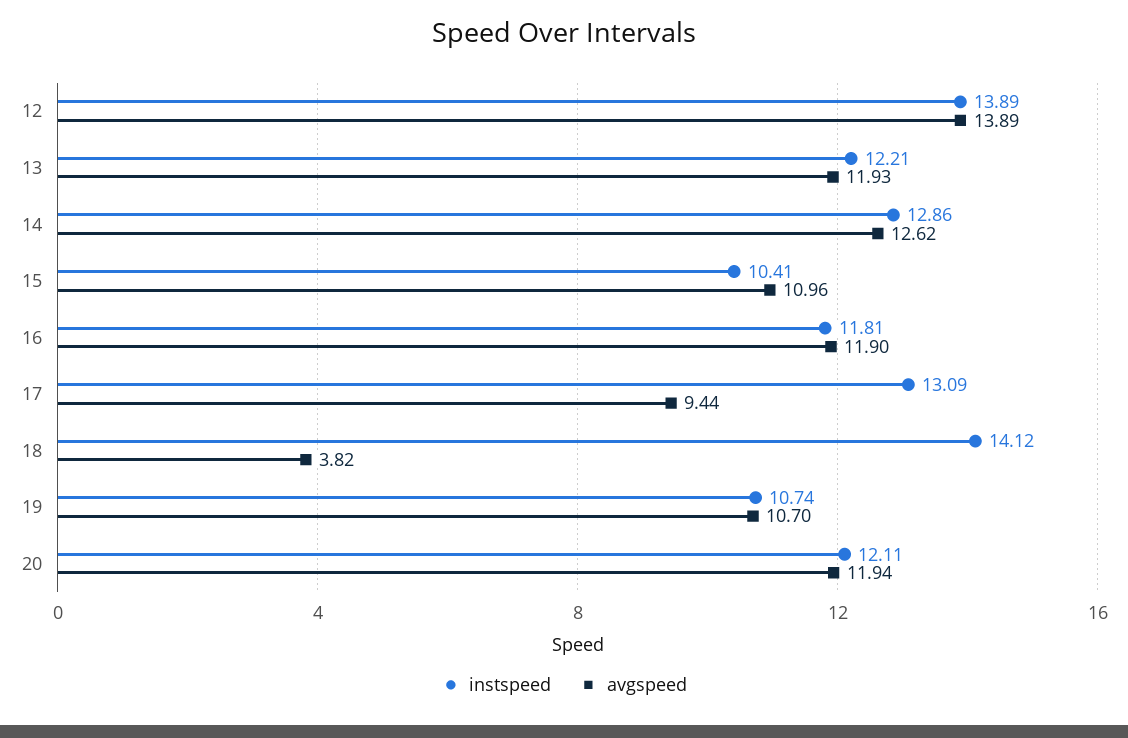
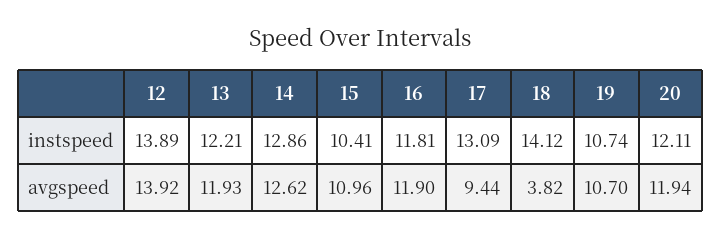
  {
    "instspeed": {
      "12": 13.89,
      "13": 12.21,
      "14": 12.86,
      "15": 10.41,
      "16": 11.81,
      "17": 13.09,
      "18": 14.12,
      "19": 10.74,
      "20": 12.11
    },
    "avgspeed": {
-     "12": 13.89,
+     "12": 13.92,
      "13": 11.93,
      "14": 12.62,
      "15": 10.96,
      "16": 11.9,
      "17": 9.44,
      "18": 3.82,
      "19": 10.7,
      "20": 11.94
    }
  }

